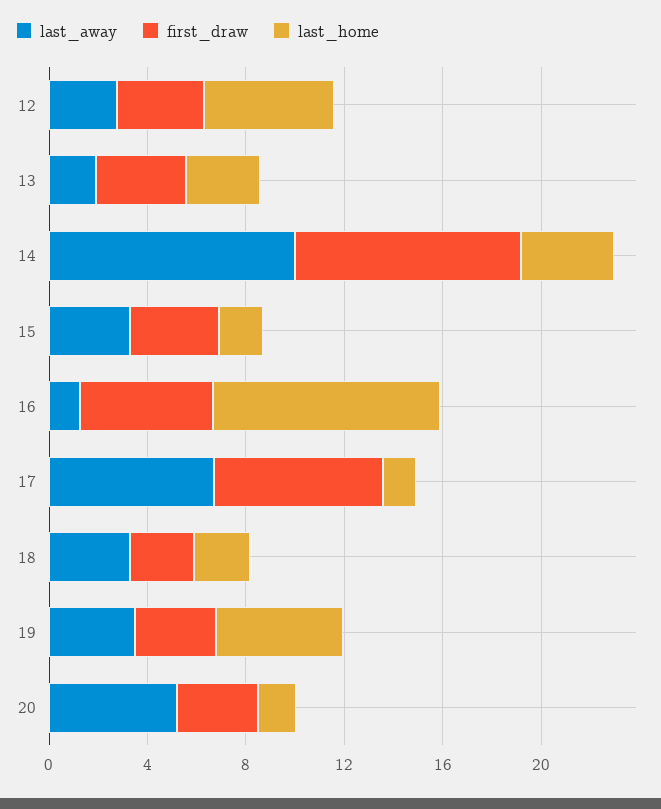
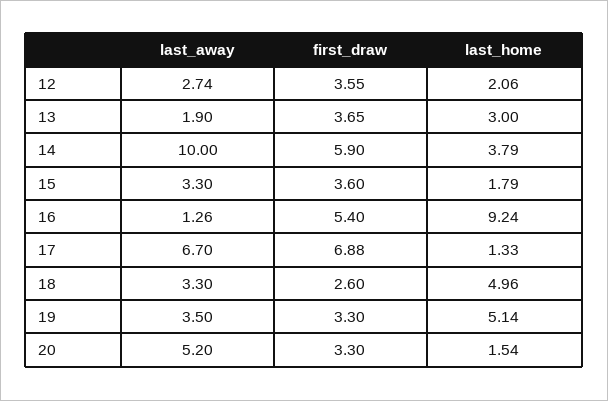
  {
    "last_away": {
      "12": 2.74,
      "13": 1.9,
      "14": 10,
      "15": 3.3,
      "16": 1.26,
      "17": 6.7,
      "18": 3.3,
      "19": 3.5,
      "20": 5.2
    },
    "first_draw": {
      "12": 3.55,
      "13": 3.65,
-     "14": 9,
+     "14": 5.9,
      "15": 3.6,
      "16": 5.4,
      "17": 6.88,
      "18": 2.6,
      "19": 3.3,
      "20": 3.3
    },
    "last_home": {
-     "12": 5,
+     "12": 2.06,
      "13": 3,
      "14": 3.79,
      "15": 1.79,
      "16": 9.24,
      "17": 1.33,
-     "18": 2,
+     "18": 4.96,
      "19": 5.14,
      "20": 1.54
    }
  }

